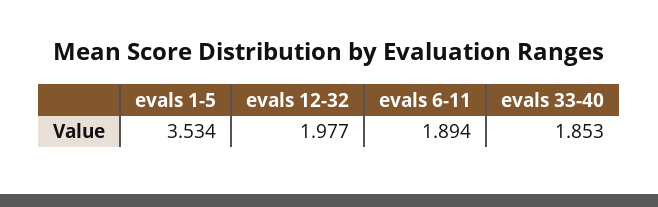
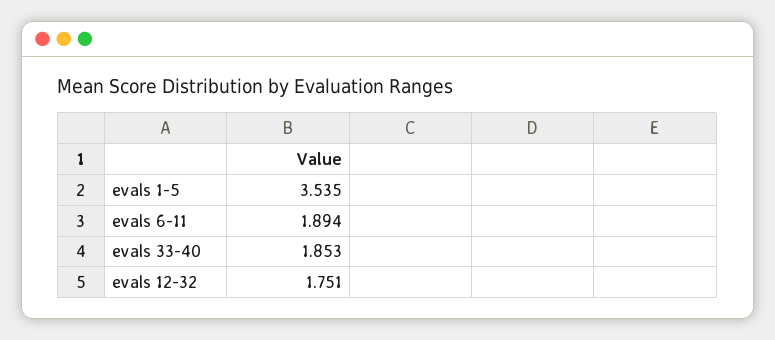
  {
-   "evals 1-5": 3.534,
+   "evals 1-5": 3.535,
-   "evals 12-32": 1.977,
+   "evals 12-32": 1.751,
    "evals 6-11": 1.894,
    "evals 33-40": 1.853
  }

